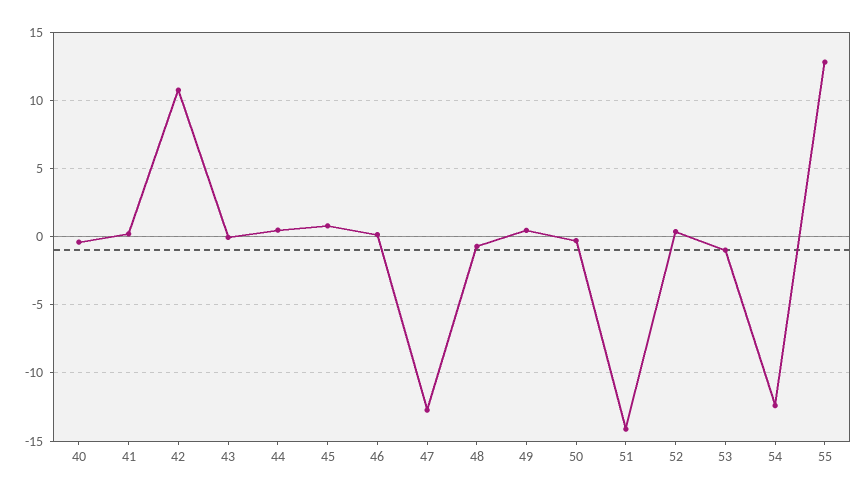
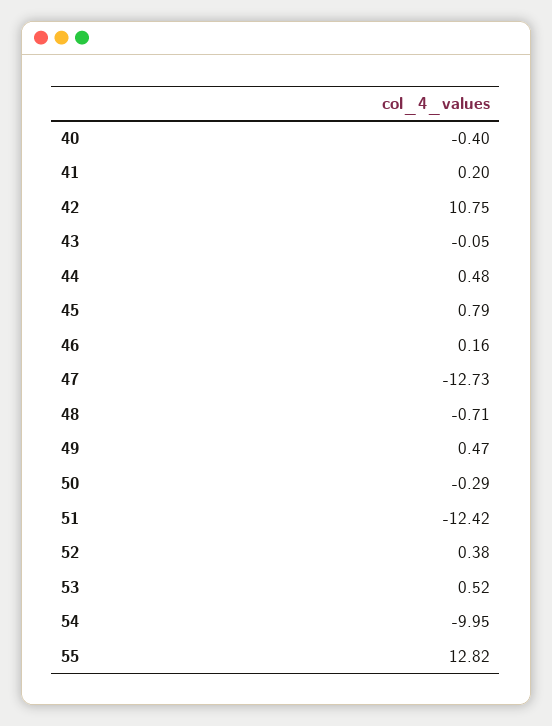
  {
    "40": -0.4,
    "41": 0.2,
    "42": 10.75,
    "43": -0.05,
    "44": 0.48,
    "45": 0.79,
    "46": 0.16,
    "47": -12.73,
    "48": -0.71,
    "49": 0.47,
    "50": -0.29,
-   "51": -14,
+   "51": -12.42,
    "52": 0.38,
-   "53": -1,
+   "53": 0.52,
-   "54": -12.5,
+   "54": -9.95,
    "55": 12.82
  }

